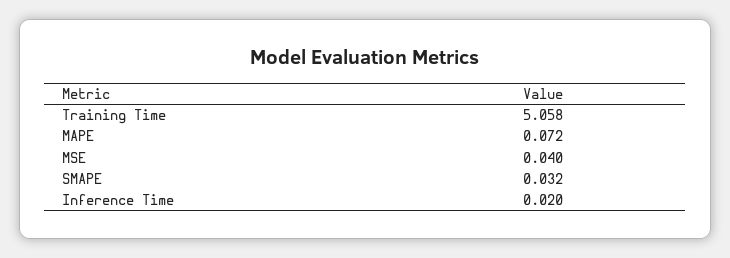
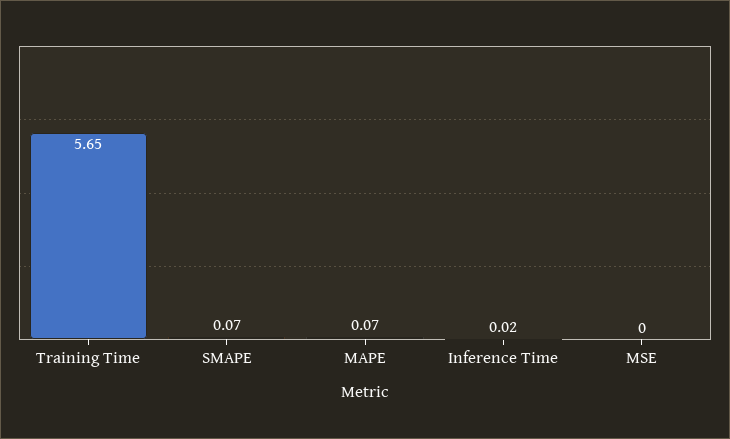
  {
-   "Training Time": 5.058,
+   "Training Time": 5.65,
    "MAPE": 0.072,
-   "MSE": 0.04,
+   "MSE": 0,
-   "SMAPE": 0.032,
+   "SMAPE": 0.07,
    "Inference Time": 0.02
  }

